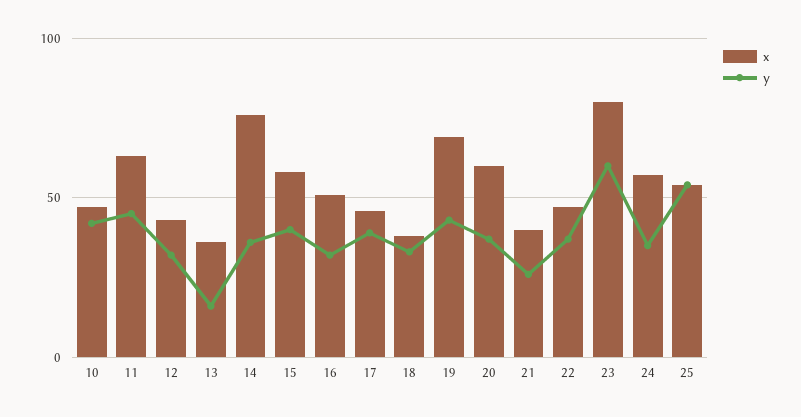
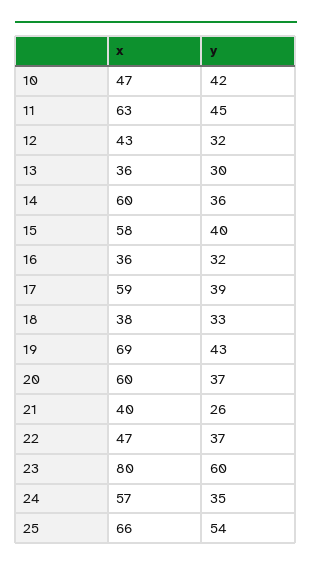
  {
    "x": {
      "10": 47,
      "11": 63,
      "12": 43,
      "13": 36,
-     "14": 75,
+     "14": 60,
      "15": 58,
-     "16": 50,
+     "16": 36,
-     "17": 45,
+     "17": 59,
      "18": 38,
      "19": 69,
      "20": 60,
      "21": 40,
      "22": 47,
      "23": 80,
      "24": 57,
-     "25": 55
+     "25": 66
    },
    "y": {
      "10": 42,
      "11": 45,
      "12": 32,
-     "13": 15,
+     "13": 30,
      "14": 36,
      "15": 40,
      "16": 32,
      "17": 39,
      "18": 33,
      "19": 43,
      "20": 37,
      "21": 26,
      "22": 37,
      "23": 60,
      "24": 35,
      "25": 54
    }
  }

